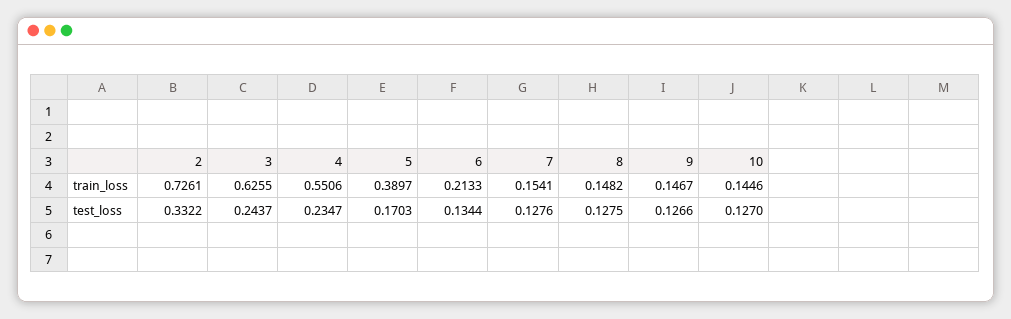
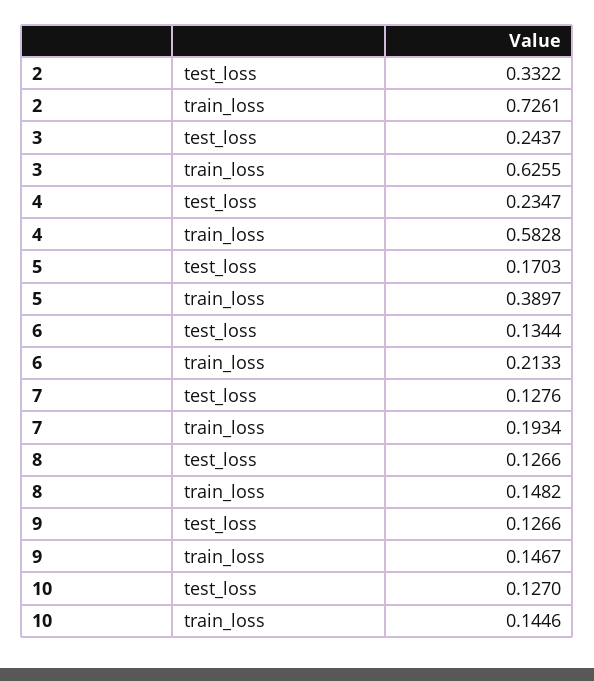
  {
    "2": {
      "train_loss": 0.7261,
      "test_loss": 0.3322
    },
    "3": {
      "train_loss": 0.6255,
      "test_loss": 0.2437
    },
    "4": {
-     "train_loss": 0.5506,
+     "train_loss": 0.5828,
      "test_loss": 0.2347
    },
    "5": {
      "train_loss": 0.3897,
      "test_loss": 0.1703
    },
    "6": {
      "train_loss": 0.2133,
      "test_loss": 0.1344
    },
    "7": {
-     "train_loss": 0.1541,
+     "train_loss": 0.1934,
      "test_loss": 0.1276
    },
    "8": {
      "train_loss": 0.1482,
-     "test_loss": 0.1275
+     "test_loss": 0.1266
    },
    "9": {
      "train_loss": 0.1467,
      "test_loss": 0.1266
    },
    "10": {
      "train_loss": 0.1446,
      "test_loss": 0.127
    }
  }

